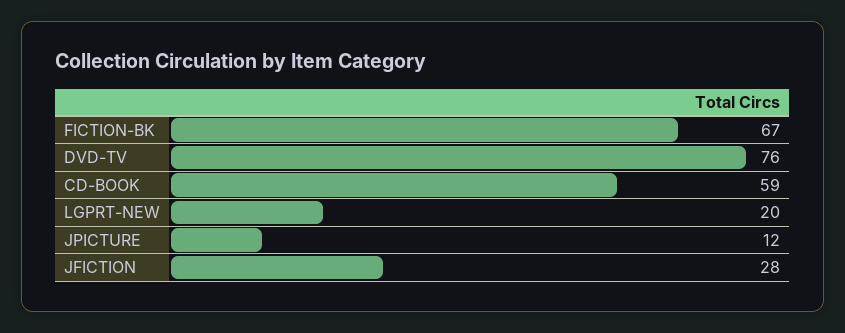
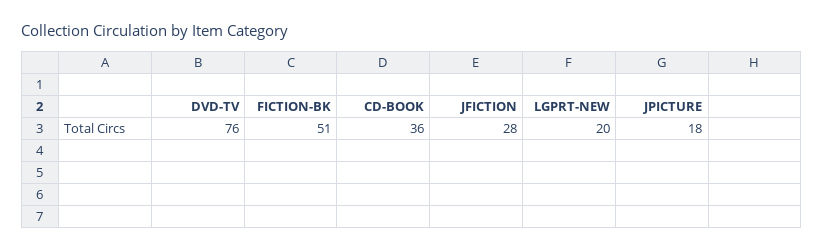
  {
-   "FICTION-BK": 67,
+   "FICTION-BK": 51,
    "DVD-TV": 76,
-   "CD-BOOK": 59,
+   "CD-BOOK": 36,
    "LGPRT-NEW": 20,
-   "JPICTURE": 12,
+   "JPICTURE": 18,
    "JFICTION": 28
  }

